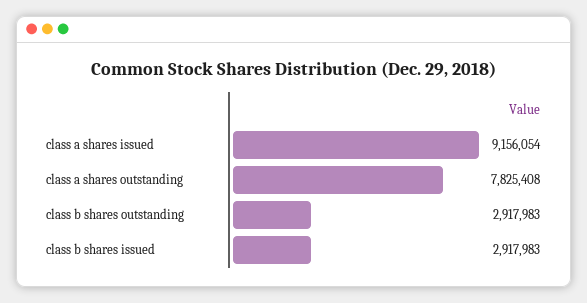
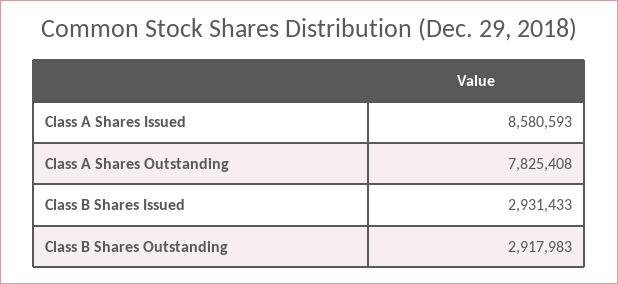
  {
-   "class a shares issued": 9156054,
+   "class a shares issued": 8580593,
    "class a shares outstanding": 7825408,
    "class b shares outstanding": 2917983,
-   "class b shares issued": 2917983
+   "class b shares issued": 2931433
  }

